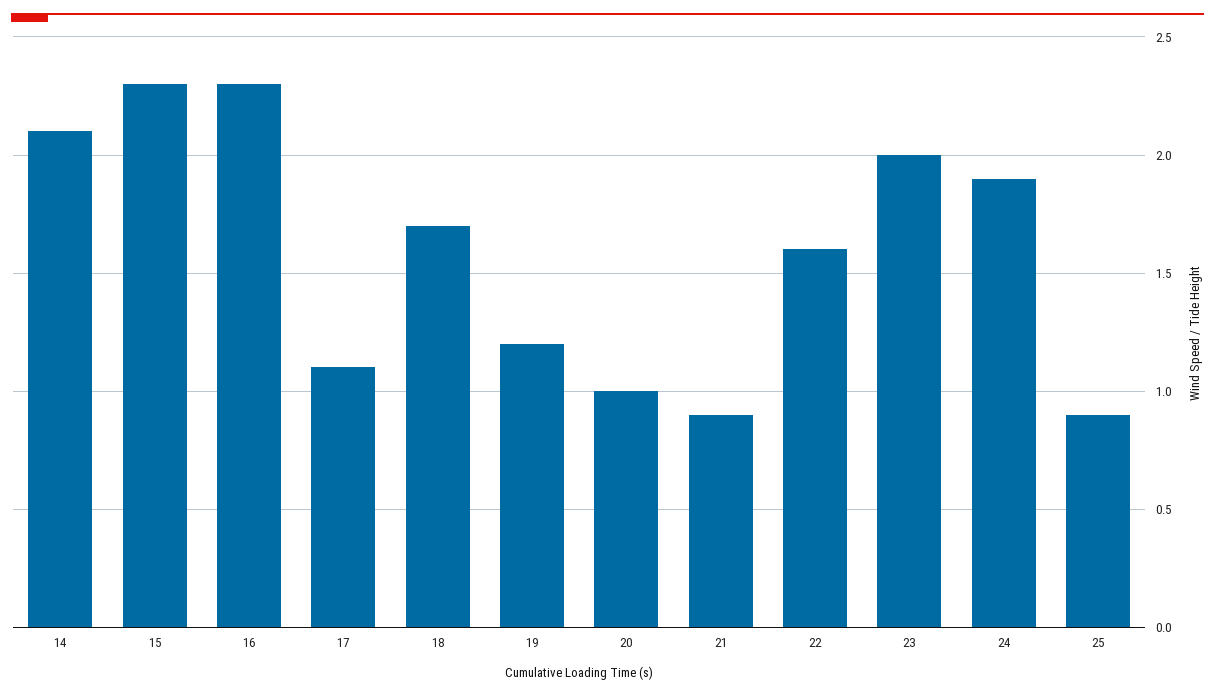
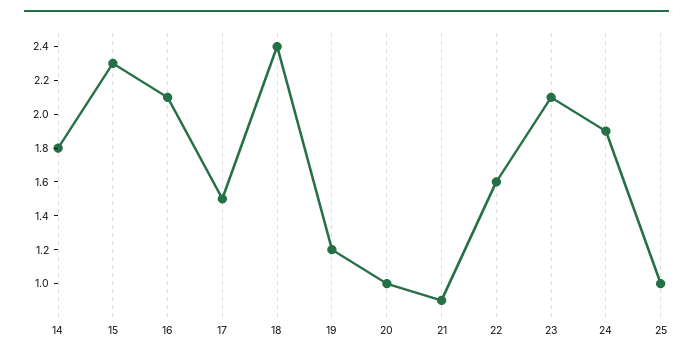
  {
-   "14": 2.1,
+   "14": 1.8,
    "15": 2.3,
-   "16": 2.3,
+   "16": 2.1,
-   "17": 1.1,
+   "17": 1.5,
-   "18": 1.7,
+   "18": 2.4,
    "19": 1.2,
    "20": 1,
    "21": 0.9,
    "22": 1.6,
-   "23": 2,
+   "23": 2.1,
    "24": 1.9,
-   "25": 0.9
+   "25": 1
  }

